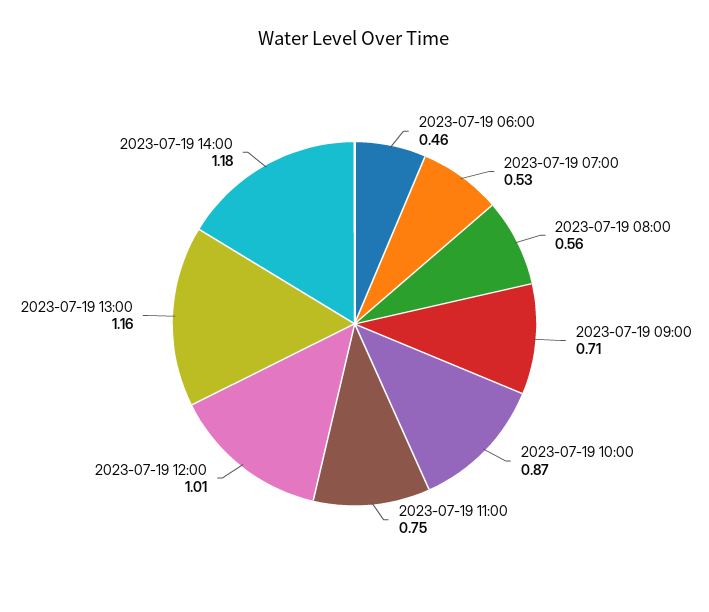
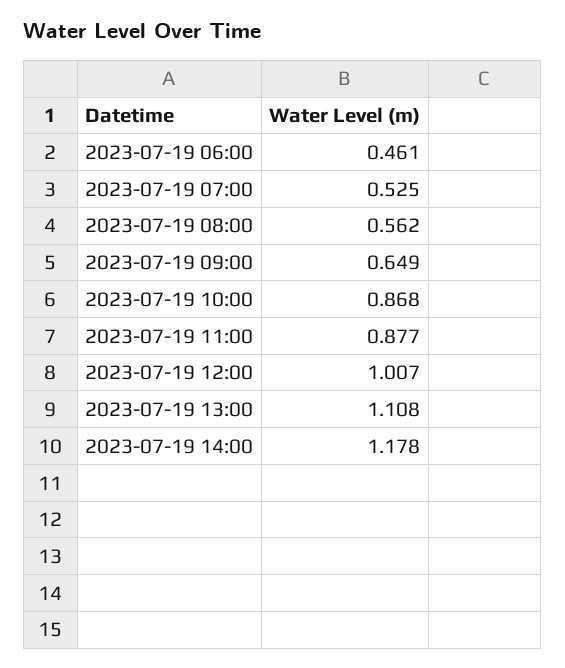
  {
    "2023-07-19 06:00": 0.461,
    "2023-07-19 07:00": 0.525,
    "2023-07-19 08:00": 0.562,
-   "2023-07-19 09:00": 0.71,
+   "2023-07-19 09:00": 0.649,
    "2023-07-19 10:00": 0.868,
-   "2023-07-19 11:00": 0.75,
+   "2023-07-19 11:00": 0.877,
    "2023-07-19 12:00": 1.007,
-   "2023-07-19 13:00": 1.16,
+   "2023-07-19 13:00": 1.108,
    "2023-07-19 14:00": 1.178
  }

